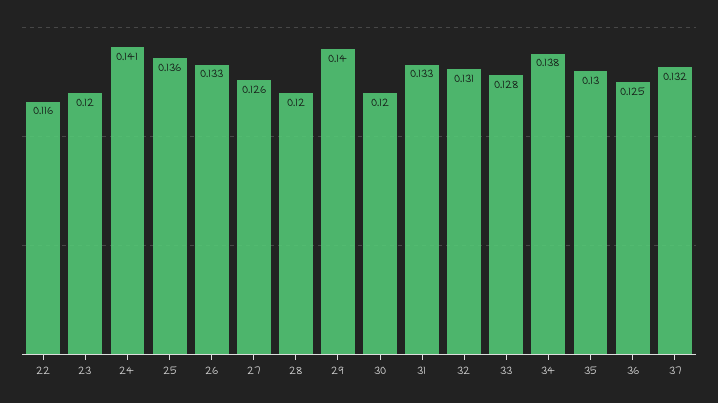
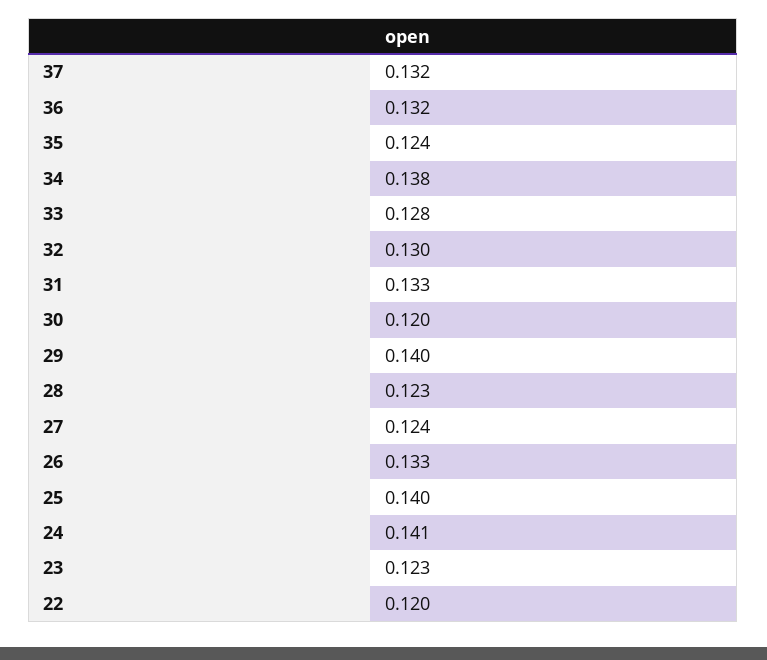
  {
-   "22": 0.116,
+   "22": 0.12,
-   "23": 0.12,
+   "23": 0.123,
    "24": 0.141,
-   "25": 0.136,
+   "25": 0.14,
    "26": 0.133,
-   "27": 0.126,
+   "27": 0.124,
-   "28": 0.12,
+   "28": 0.123,
    "29": 0.14,
    "30": 0.12,
    "31": 0.133,
-   "32": 0.131,
+   "32": 0.13,
    "33": 0.128,
    "34": 0.138,
-   "35": 0.13,
+   "35": 0.124,
-   "36": 0.125,
+   "36": 0.132,
    "37": 0.132
  }

